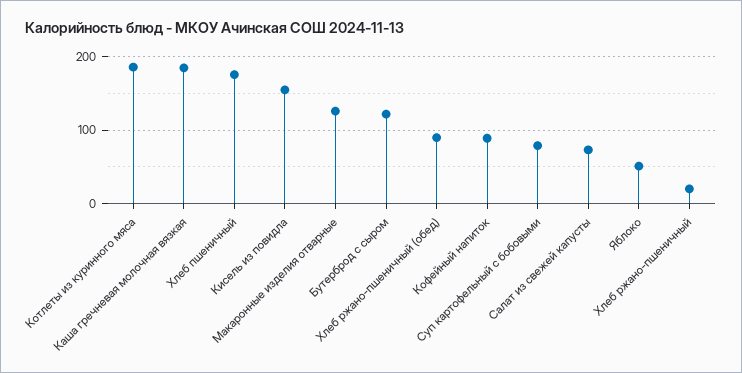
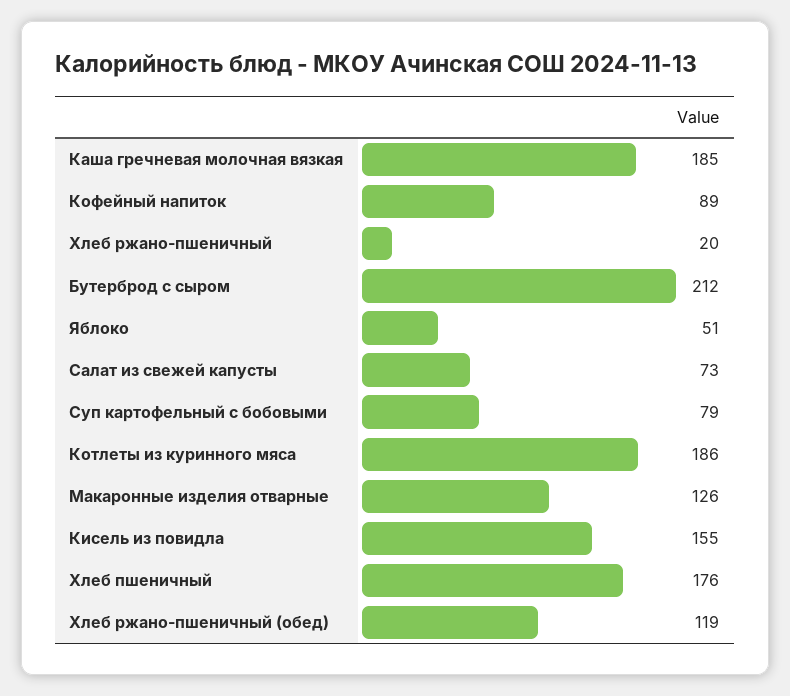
  {
    "Котлеты из куринного мяса": 186,
    "Каша гречневая молочная вязкая": 185,
    "Хлеб пшеничный": 176,
    "Кисель из повидла": 155,
    "Макаронные изделия отварные": 126,
-   "Бутерброд с сыром": 120,
+   "Бутерброд с сыром": 212,
-   "Хлеб ржано-пшеничный (обед)": 90,
+   "Хлеб ржано-пшеничный (обед)": 119,
    "Кофейный напиток": 89,
    "Суп картофельный с бобовыми": 79,
    "Салат из свежей капусты": 73,
    "Яблоко": 51,
    "Хлеб ржано-пшеничный": 20
  }

